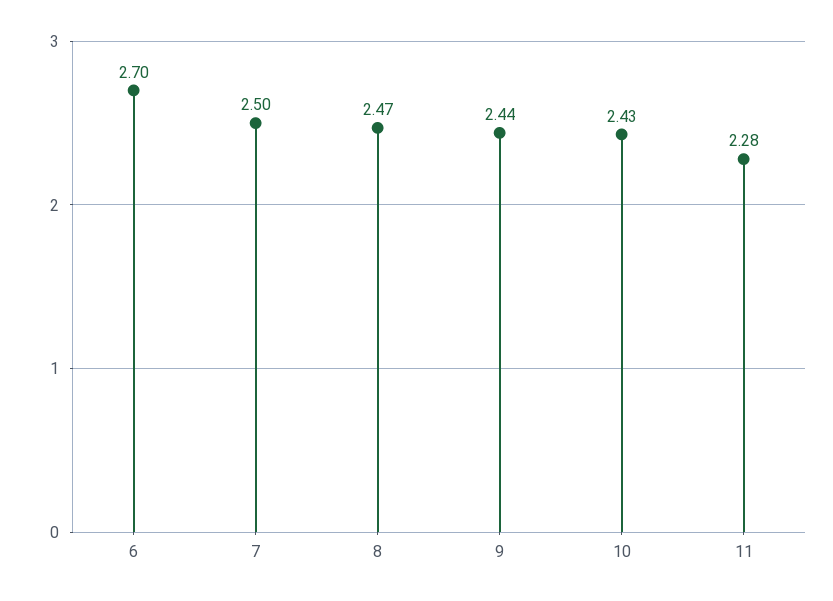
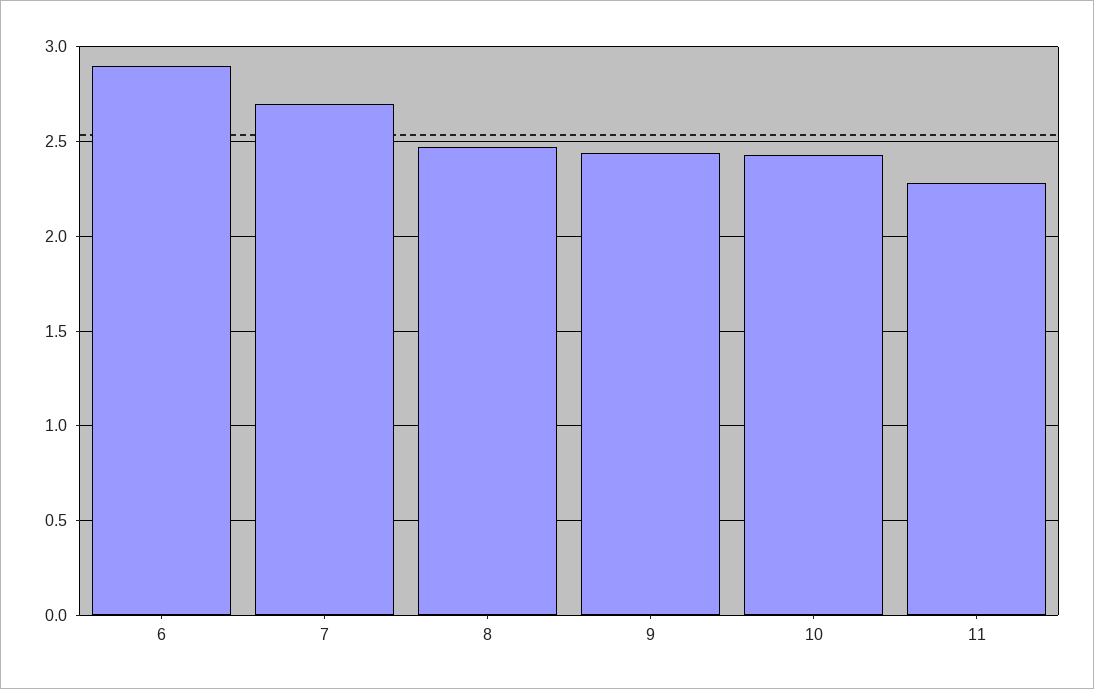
  {
-   "6": 2.7,
+   "6": 2.9,
-   "7": 2.5,
+   "7": 2.7,
    "8": 2.47,
    "9": 2.44,
    "10": 2.43,
    "11": 2.28
  }

